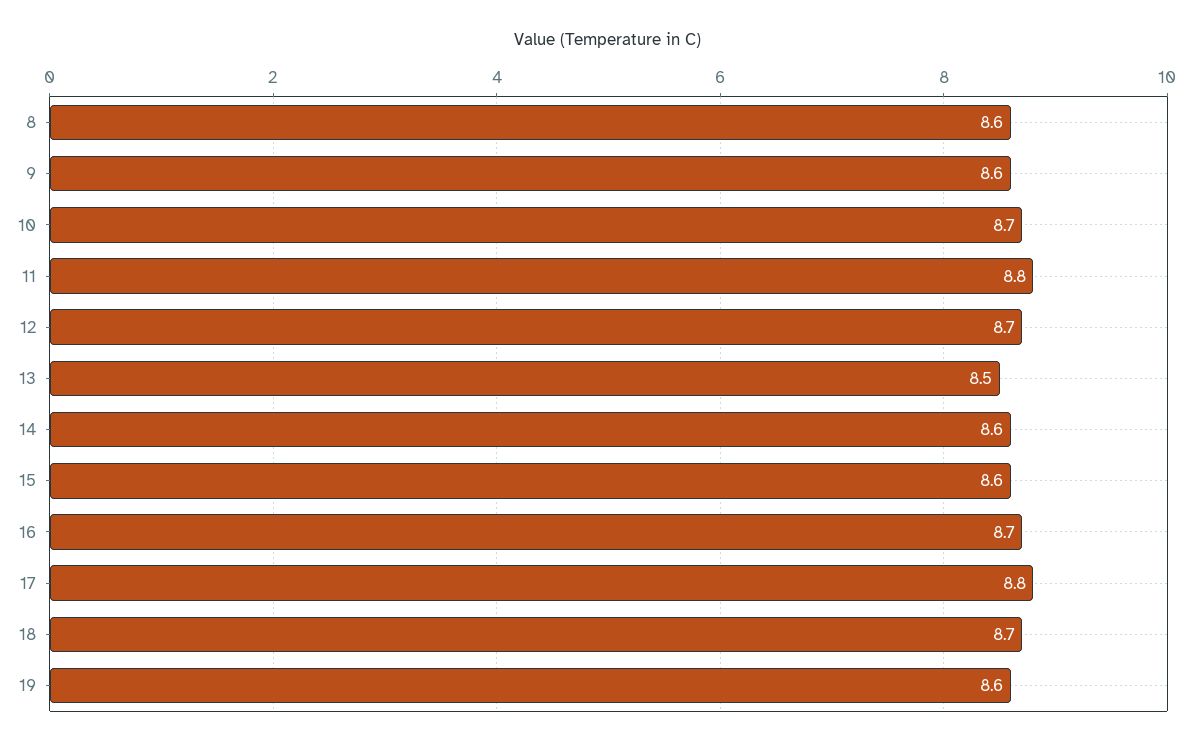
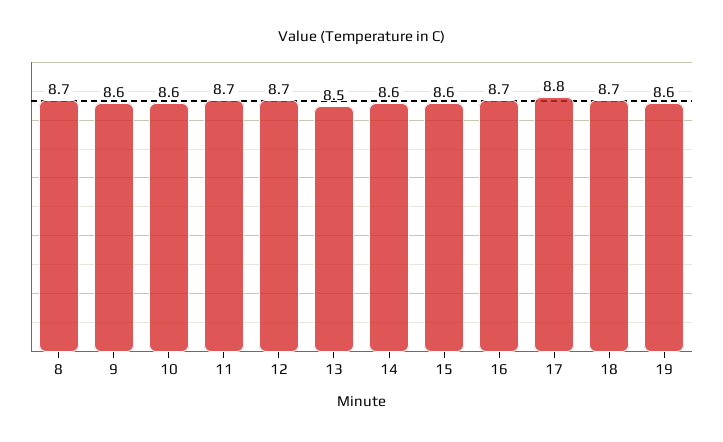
  {
-   "8": 8.6,
+   "8": 8.7,
    "9": 8.6,
-   "10": 8.7,
+   "10": 8.6,
-   "11": 8.8,
+   "11": 8.7,
    "12": 8.7,
    "13": 8.5,
    "14": 8.6,
    "15": 8.6,
    "16": 8.7,
    "17": 8.8,
    "18": 8.7,
    "19": 8.6
  }

